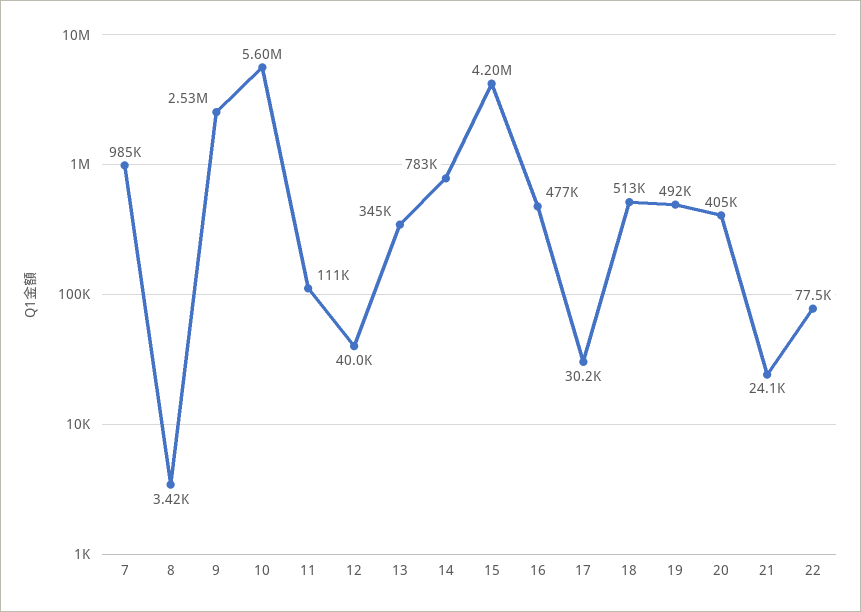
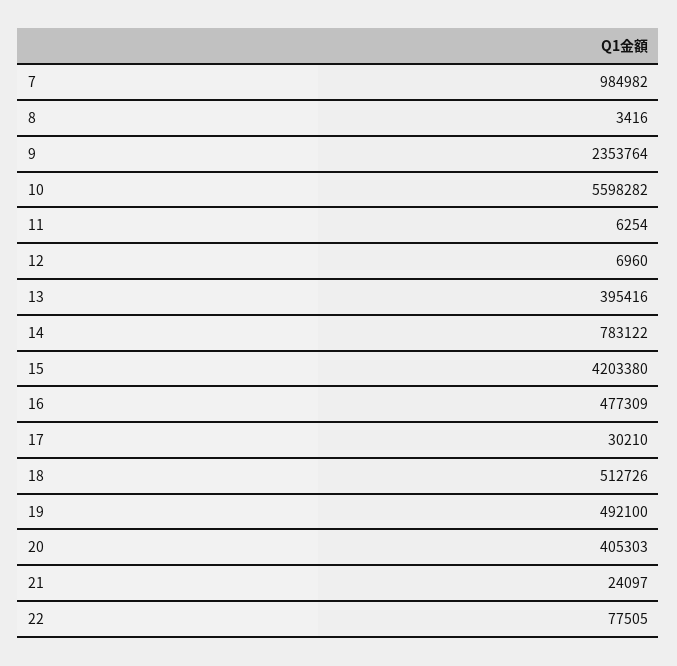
  {
    "7": 984982,
    "8": 3416,
-   "9": 2530000,
+   "9": 2353764,
    "10": 5598282,
-   "11": 111000,
+   "11": 6254,
-   "12": 40000,
+   "12": 6960,
-   "13": 345000,
+   "13": 395416,
    "14": 783122,
    "15": 4203380,
    "16": 477309,
    "17": 30210,
    "18": 512726,
    "19": 492100,
    "20": 405303,
    "21": 24097,
    "22": 77505
  }

